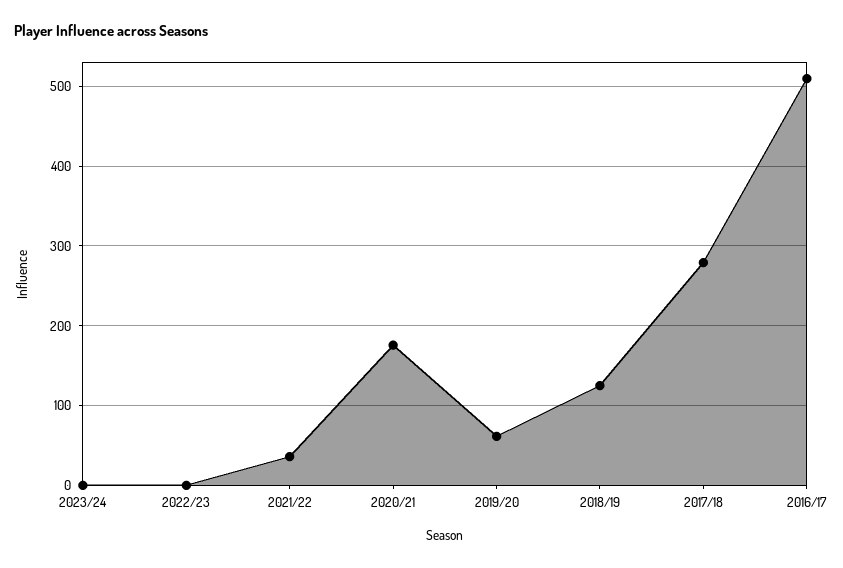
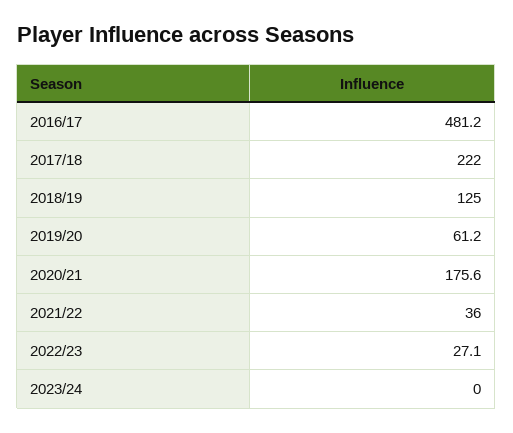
  {
    "2023/24": 0,
-   "2022/23": 0,
+   "2022/23": 27.1,
    "2021/22": 36,
    "2020/21": 175.6,
    "2019/20": 61.2,
    "2018/19": 125,
-   "2017/18": 280,
+   "2017/18": 222,
-   "2016/17": 510
+   "2016/17": 481.2
  }

